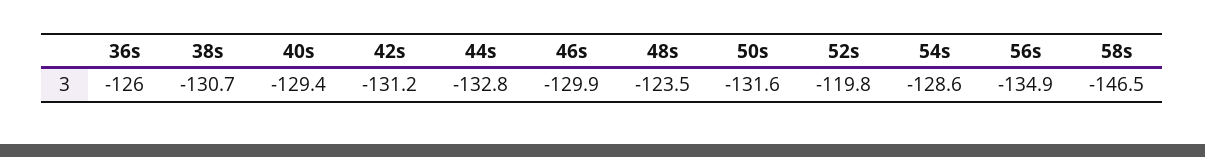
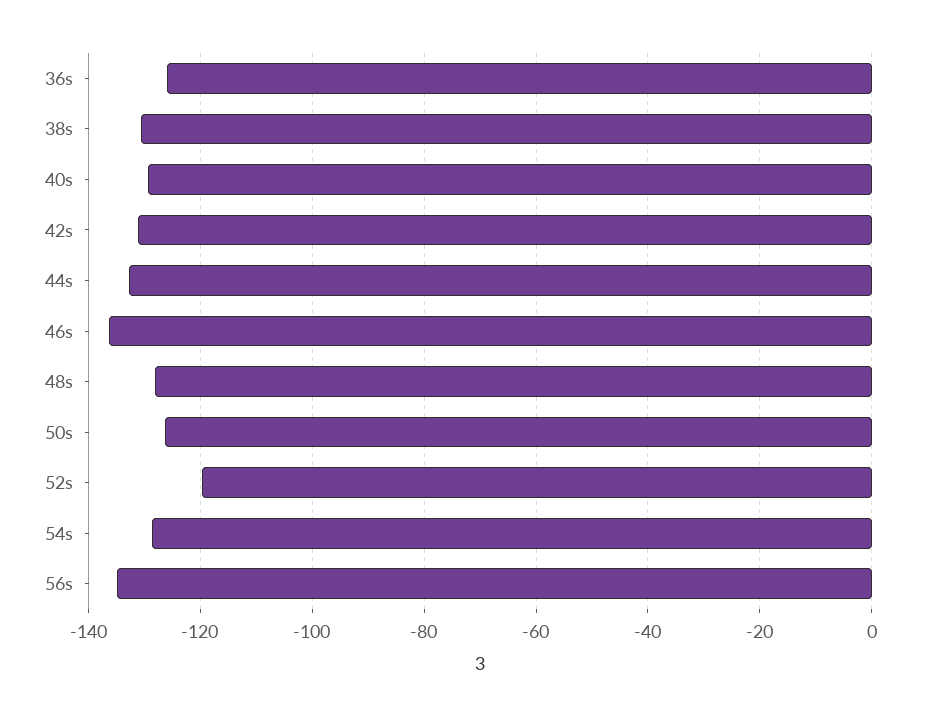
  {
    "36s": -126,
    "38s": -130.7,
    "40s": -129.4,
    "42s": -131.2,
    "44s": -132.8,
-   "46s": -129.9,
+   "46s": -136,
-   "48s": -123.5,
+   "48s": -128,
-   "50s": -131.6,
+   "50s": -126,
    "52s": -119.8,
    "54s": -128.6,
-   "56s": -134.9,
+   "56s": -134.9
-   "58s": -146.5
  }

